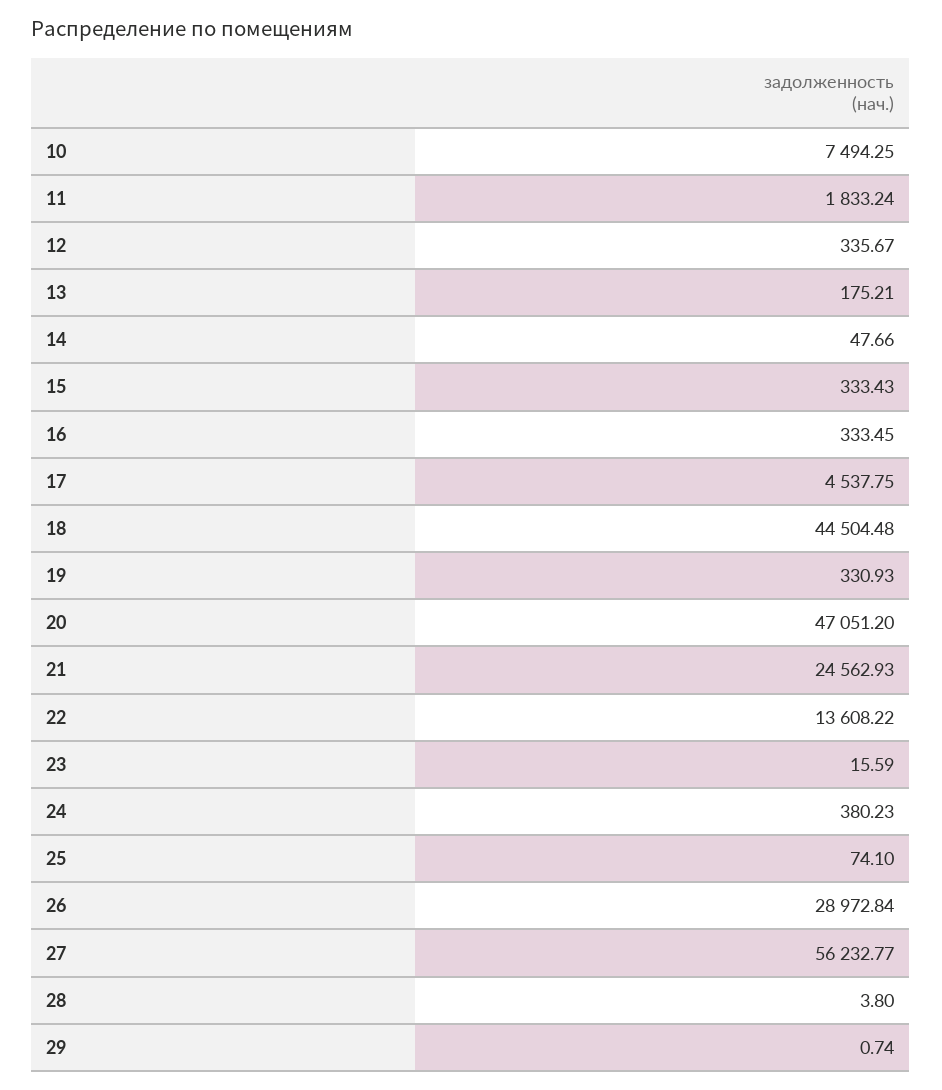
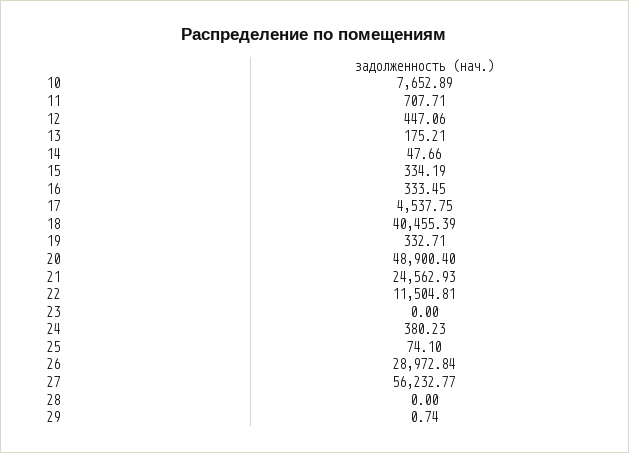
  {
-   "10": 7494.25,
+   "10": 7652.89,
-   "11": 1833.24,
+   "11": 707.71,
-   "12": 335.67,
+   "12": 447.06,
    "13": 175.21,
    "14": 47.66,
-   "15": 333.43,
+   "15": 334.19,
    "16": 333.45,
    "17": 4537.75,
-   "18": 44504.48,
+   "18": 40455.39,
-   "19": 330.93,
+   "19": 332.71,
-   "20": 47051.2,
+   "20": 48900.4,
    "21": 24562.93,
-   "22": 13608.22,
+   "22": 11504.81,
-   "23": 15.59,
+   "23": 0,
    "24": 380.23,
    "25": 74.1,
    "26": 28972.84,
    "27": 56232.77,
-   "28": 3.8,
+   "28": 0,
    "29": 0.74
  }

